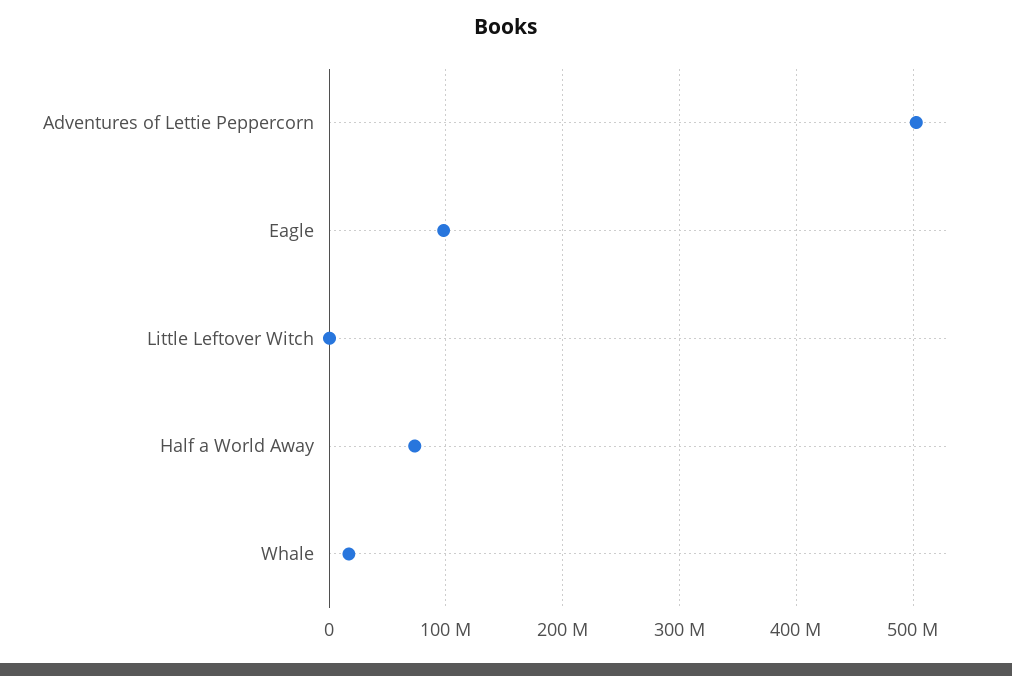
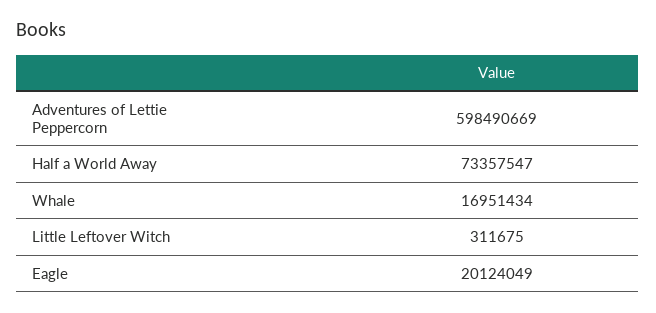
  {
-   "Adventures of Lettie Peppercorn": 500000000,
+   "Adventures of Lettie Peppercorn": 598490669,
-   "Eagle": 100000000,
+   "Eagle": 20124049,
    "Little Leftover Witch": 311675,
    "Half a World Away": 73357547,
    "Whale": 16951434
  }

